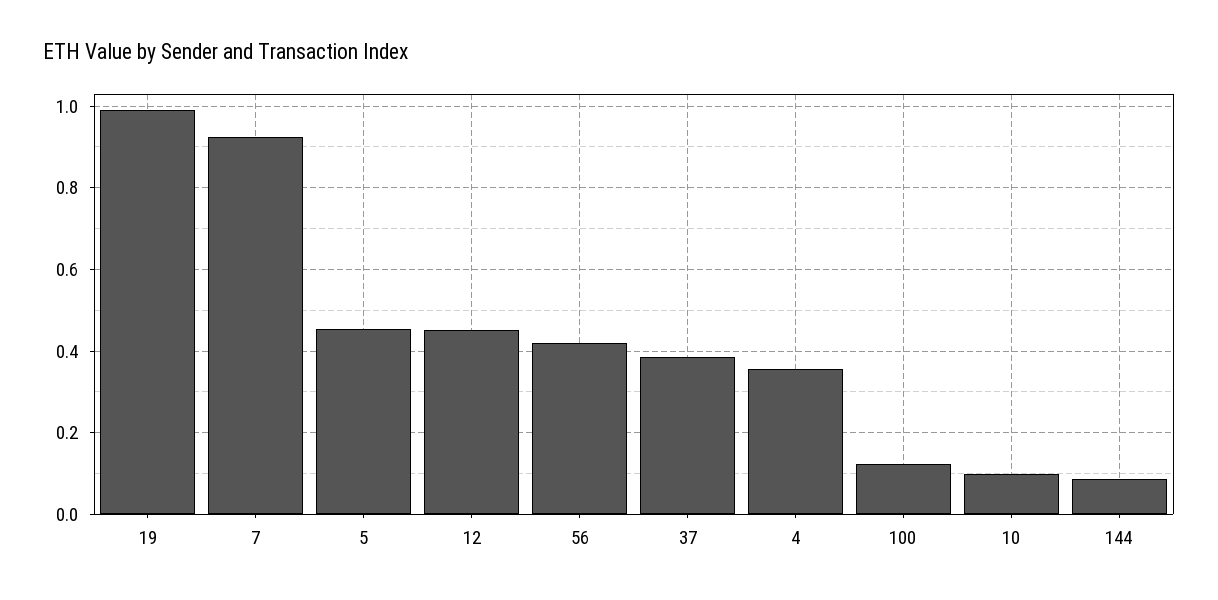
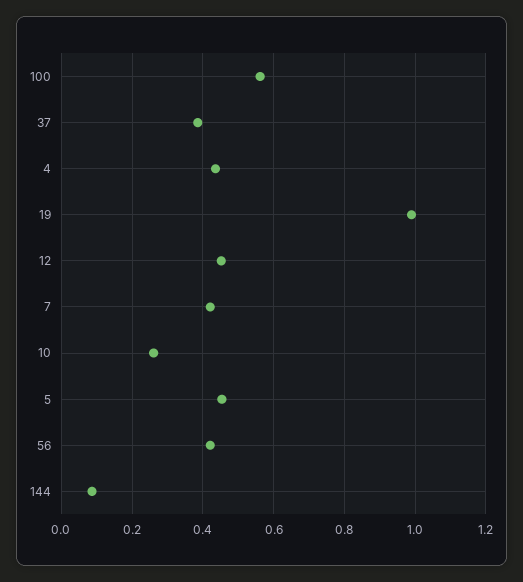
  {
    "19": 1,
-   "7": 0.92,
+   "7": 0.42,
    "5": 0.46,
    "12": 0.46,
    "56": 0.42,
    "37": 0.38,
-   "4": 0.36,
+   "4": 0.44,
-   "100": 0.12,
+   "100": 0.56,
-   "10": 0.1,
+   "10": 0.26,
    "144": 0.08
  }

